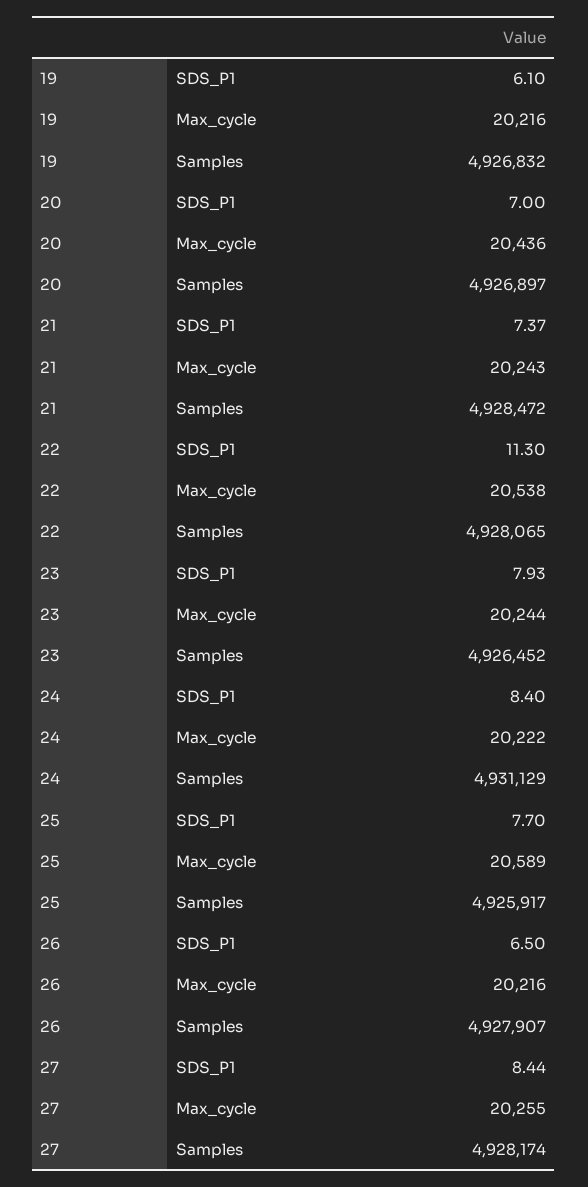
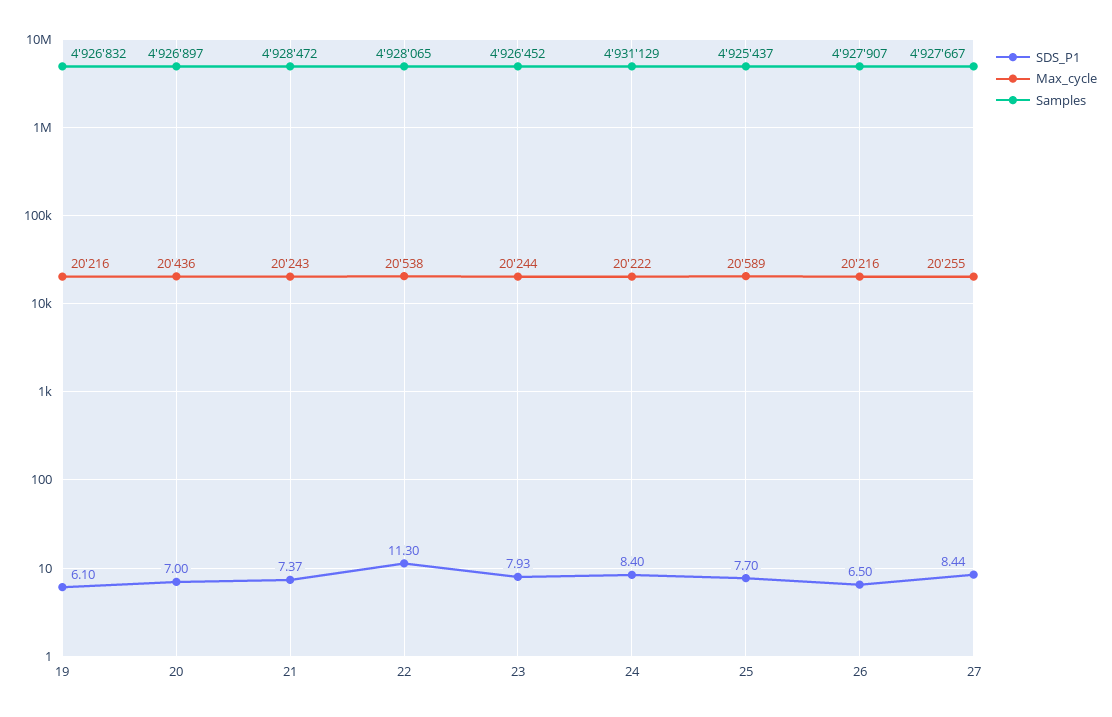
  {
    "SDS_P1": {
      "19": 6.1,
      "20": 7,
      "21": 7.37,
      "22": 11.3,
      "23": 7.93,
      "24": 8.4,
      "25": 7.7,
      "26": 6.5,
      "27": 8.44
    },
    "Max_cycle": {
      "19": 20216,
      "20": 20436,
      "21": 20243,
      "22": 20538,
      "23": 20244,
      "24": 20222,
      "25": 20589,
      "26": 20216,
      "27": 20255
    },
    "Samples": {
      "19": 4926832,
      "20": 4926897,
      "21": 4928472,
      "22": 4928065,
      "23": 4926452,
      "24": 4931129,
-     "25": 4925917,
+     "25": 4925437,
      "26": 4927907,
-     "27": 4928174
+     "27": 4927667
    }
  }

